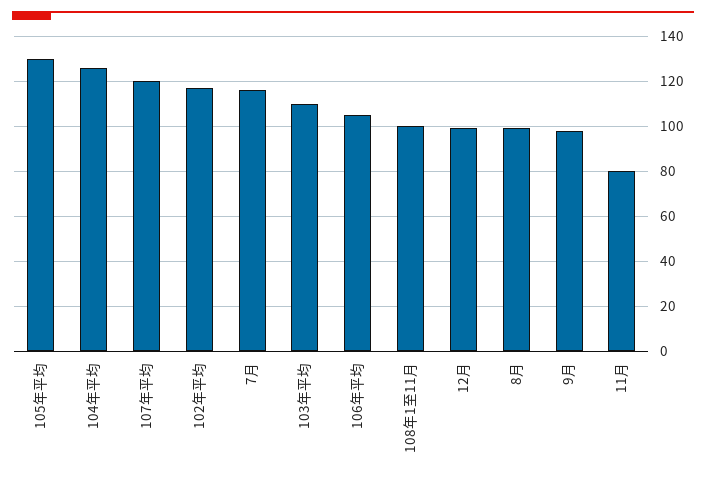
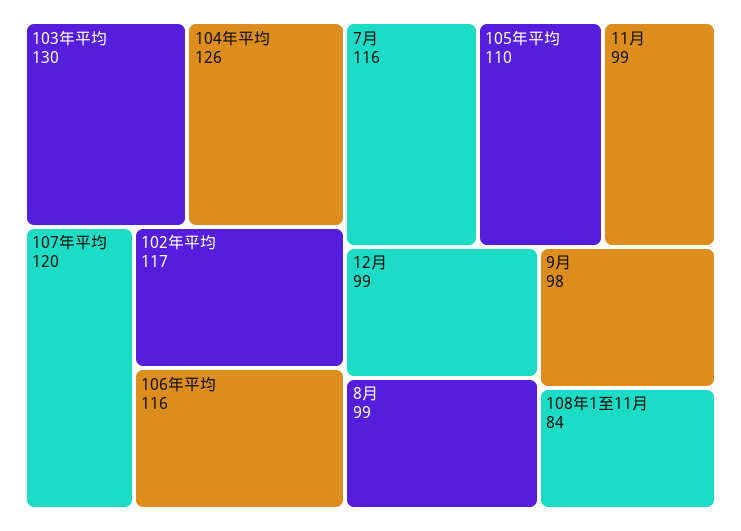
  {
-   "105年平均": 130,
+   "105年平均": 110,
    "104年平均": 126,
    "107年平均": 120,
    "102年平均": 117,
    "7月": 116,
-   "103年平均": 110,
+   "103年平均": 130,
-   "106年平均": 105,
+   "106年平均": 116,
-   "108年1至11月": 100,
+   "108年1至11月": 84,
    "12月": 99,
    "8月": 99,
    "9月": 98,
-   "11月": 80
+   "11月": 99
  }

